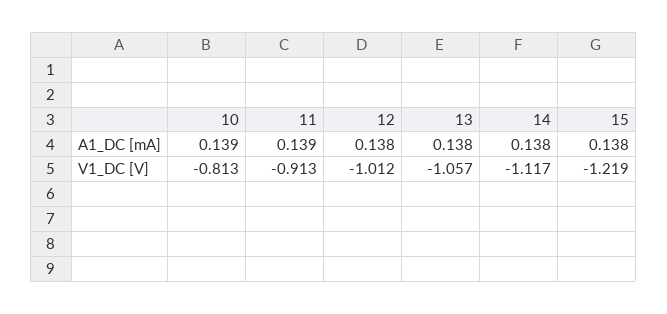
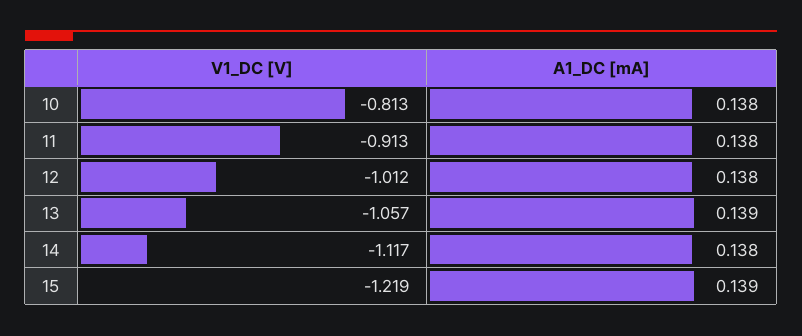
  {
    "10": {
-     "A1_DC [mA]": 0.139,
+     "A1_DC [mA]": 0.138,
      "V1_DC [V]": -0.813
    },
    "11": {
-     "A1_DC [mA]": 0.139,
+     "A1_DC [mA]": 0.138,
      "V1_DC [V]": -0.913
    },
    "12": {
      "A1_DC [mA]": 0.138,
      "V1_DC [V]": -1.012
    },
    "13": {
-     "A1_DC [mA]": 0.138,
+     "A1_DC [mA]": 0.139,
      "V1_DC [V]": -1.057
    },
    "14": {
      "A1_DC [mA]": 0.138,
      "V1_DC [V]": -1.117
    },
    "15": {
-     "A1_DC [mA]": 0.138,
+     "A1_DC [mA]": 0.139,
      "V1_DC [V]": -1.219
    }
  }

